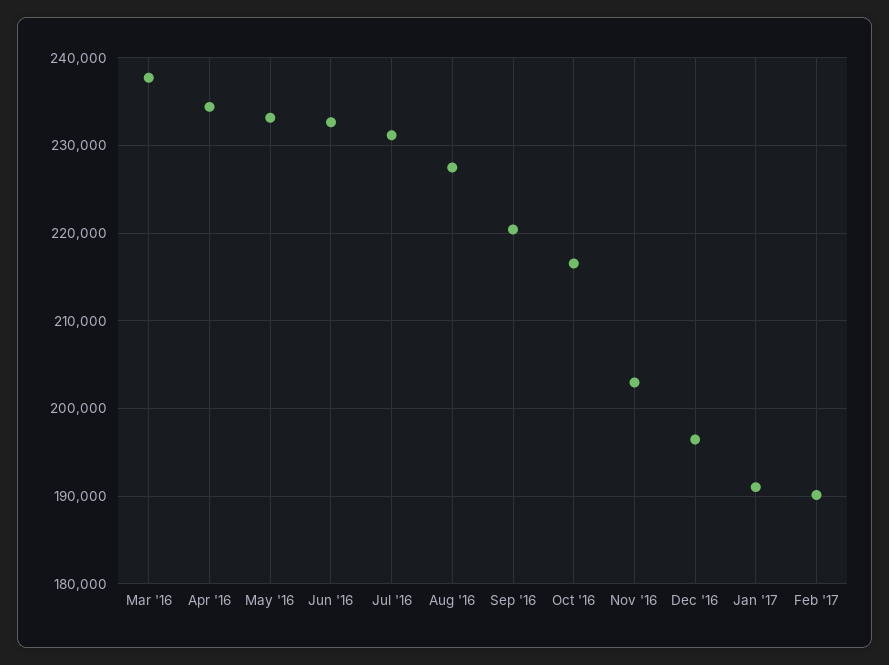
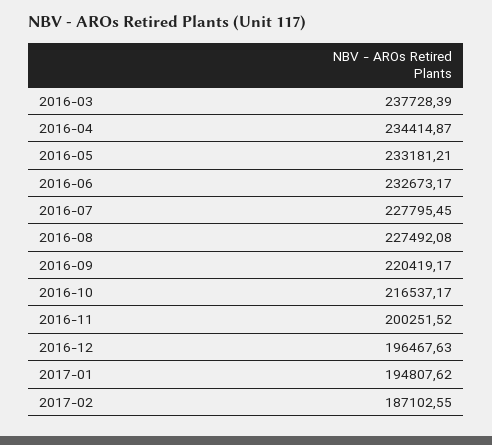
  {
    "Mar '16": 237728.39,
    "Apr '16": 234414.87,
    "May '16": 233181.21,
    "Jun '16": 232673.17,
-   "Jul '16": 231000,
+   "Jul '16": 227795.45,
    "Aug '16": 227492.08,
    "Sep '16": 220419.17,
    "Oct '16": 216537.17,
-   "Nov '16": 203000,
+   "Nov '16": 200251.52,
    "Dec '16": 196467.63,
-   "Jan '17": 191000,
+   "Jan '17": 194807.62,
-   "Feb '17": 190000
+   "Feb '17": 187102.55
  }

